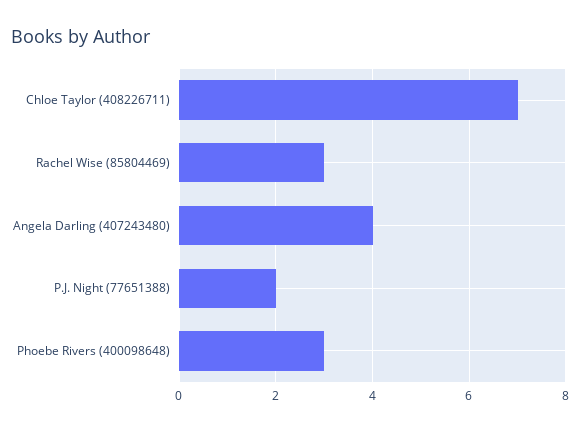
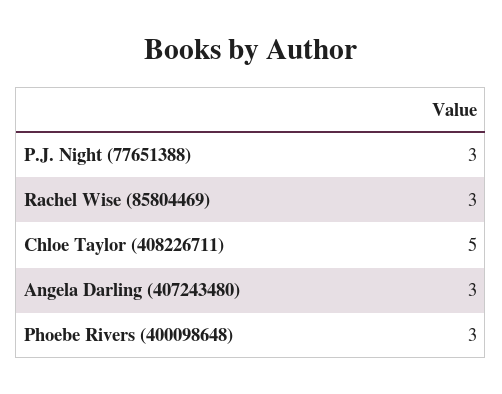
  {
-   "Chloe Taylor (408226711)": 7,
+   "Chloe Taylor (408226711)": 5,
    "Rachel Wise (85804469)": 3,
-   "Angela Darling (407243480)": 4,
+   "Angela Darling (407243480)": 3,
-   "P.J. Night (77651388)": 2,
+   "P.J. Night (77651388)": 3,
    "Phoebe Rivers (400098648)": 3
  }

